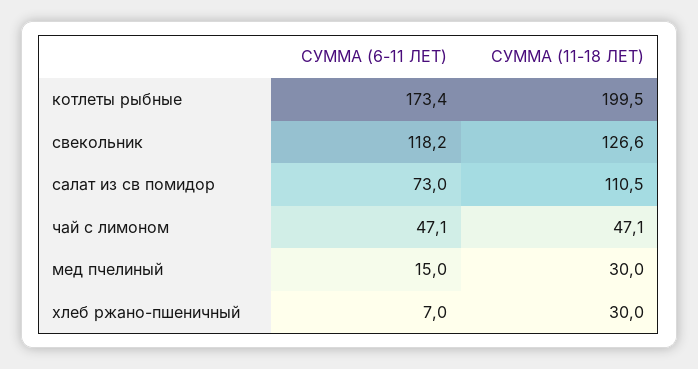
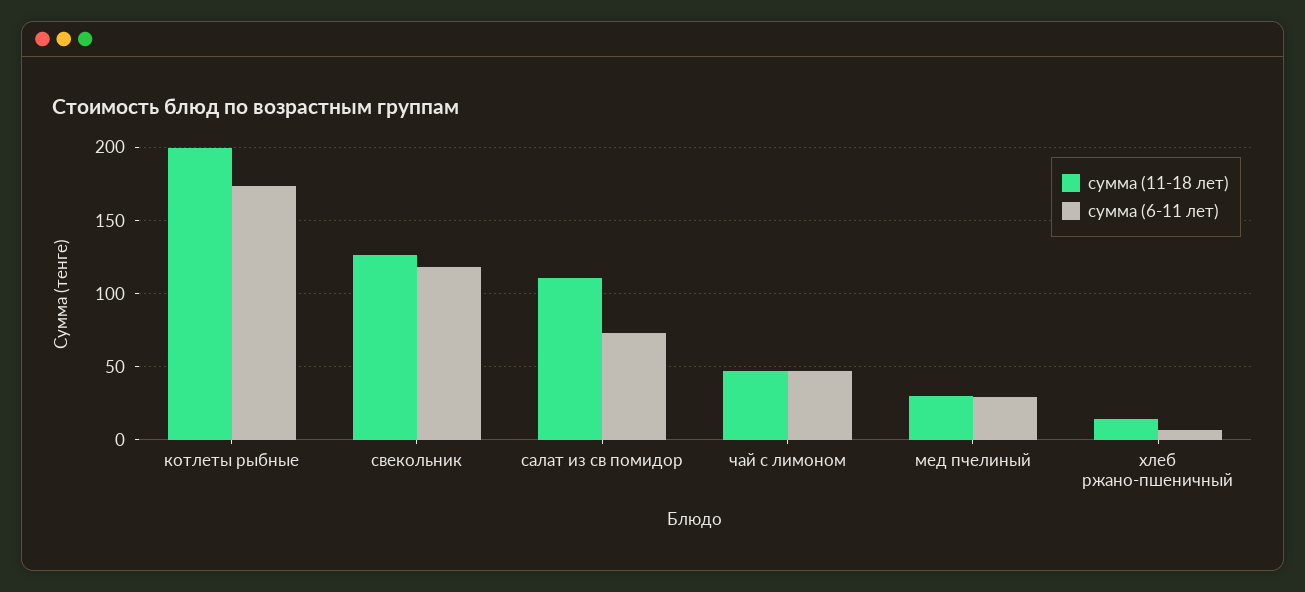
  {
    "СУММА (6-11 ЛЕТ)": {
      "котлеты рыбные": 173.4,
      "свекольник": 118.2,
      "салат из св помидор": 73,
      "чай с лимоном": 47.1,
-     "мед пчелиный": 15,
+     "мед пчелиный": 30,
      "хлеб ржано-пшеничный": 7
    },
    "СУММА (11-18 ЛЕТ)": {
      "котлеты рыбные": 199.5,
      "свекольник": 126.6,
      "салат из св помидор": 110.5,
      "чай с лимоном": 47.1,
      "мед пчелиный": 30,
-     "хлеб ржано-пшеничный": 30
+     "хлеб ржано-пшеничный": 15
    }
  }

